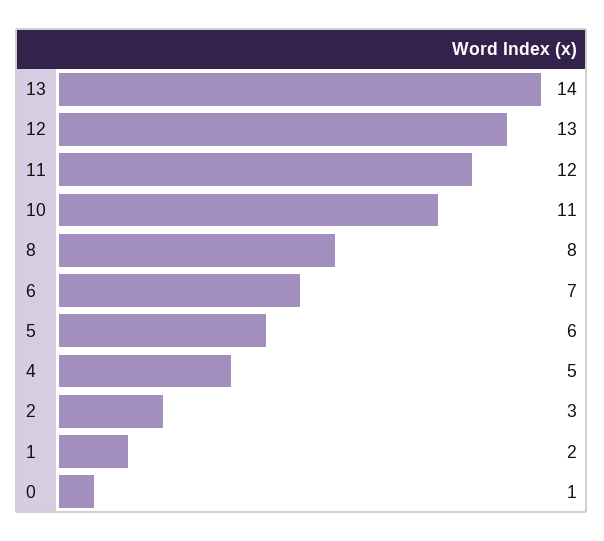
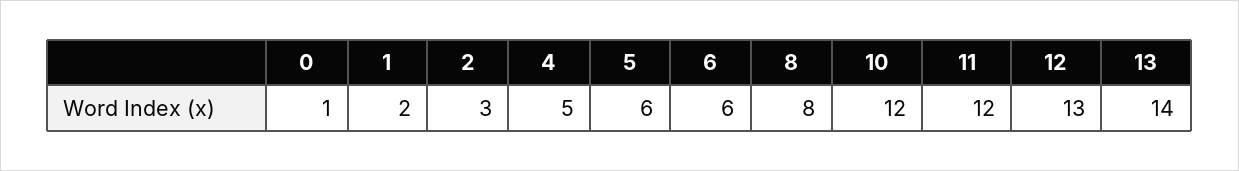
  {
    "13": 14,
    "12": 13,
    "11": 12,
-   "10": 11,
+   "10": 12,
    "8": 8,
-   "6": 7,
+   "6": 6,
    "5": 6,
    "4": 5,
    "2": 3,
    "1": 2,
    "0": 1
  }

